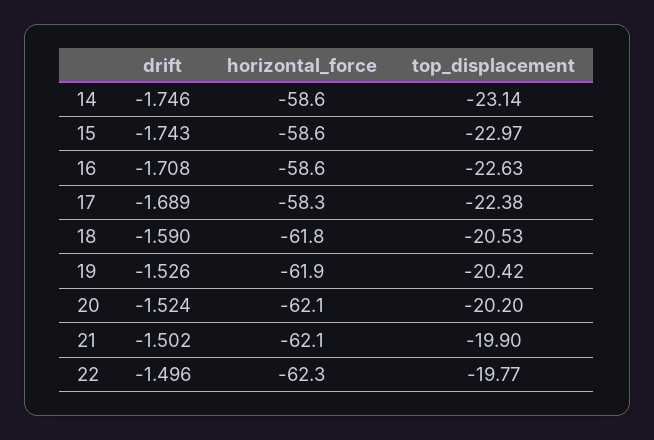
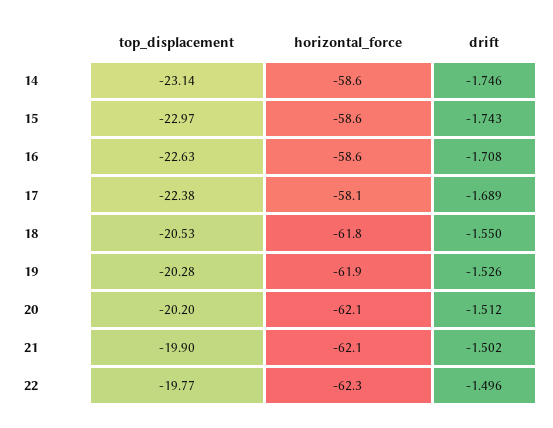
  {
    "drift": {
      "14": -1.746,
      "15": -1.743,
      "16": -1.708,
      "17": -1.689,
-     "18": -1.59,
+     "18": -1.55,
      "19": -1.526,
-     "20": -1.524,
+     "20": -1.512,
      "21": -1.502,
      "22": -1.496
    },
    "horizontal_force": {
      "14": -58.6,
      "15": -58.6,
      "16": -58.6,
-     "17": -58.3,
+     "17": -58.1,
      "18": -61.8,
      "19": -61.9,
      "20": -62.1,
      "21": -62.1,
      "22": -62.3
    },
    "top_displacement": {
      "14": -23.14,
      "15": -22.97,
      "16": -22.63,
      "17": -22.38,
      "18": -20.53,
-     "19": -20.42,
+     "19": -20.28,
      "20": -20.2,
      "21": -19.9,
      "22": -19.77
    }
  }

